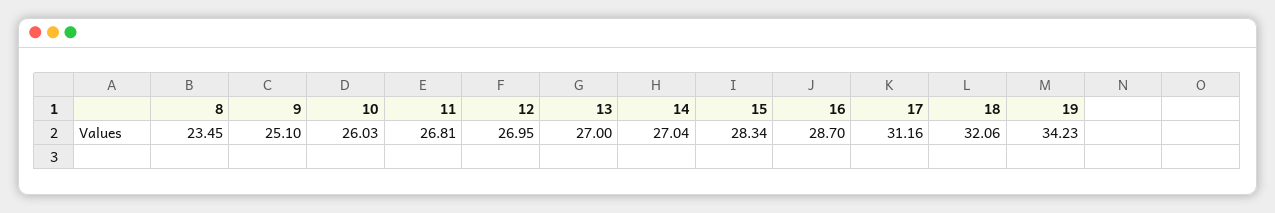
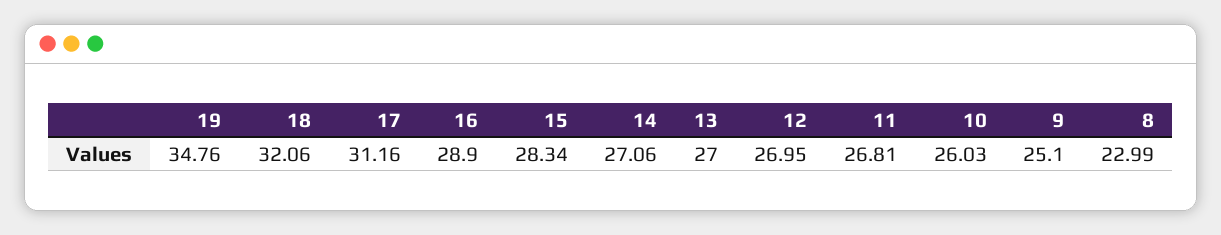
  {
-   "8": 23.45,
+   "8": 22.99,
    "9": 25.1,
    "10": 26.03,
    "11": 26.81,
    "12": 26.95,
    "13": 27,
-   "14": 27.04,
+   "14": 27.06,
    "15": 28.34,
-   "16": 28.7,
+   "16": 28.9,
    "17": 31.16,
    "18": 32.06,
-   "19": 34.23
+   "19": 34.76
  }

